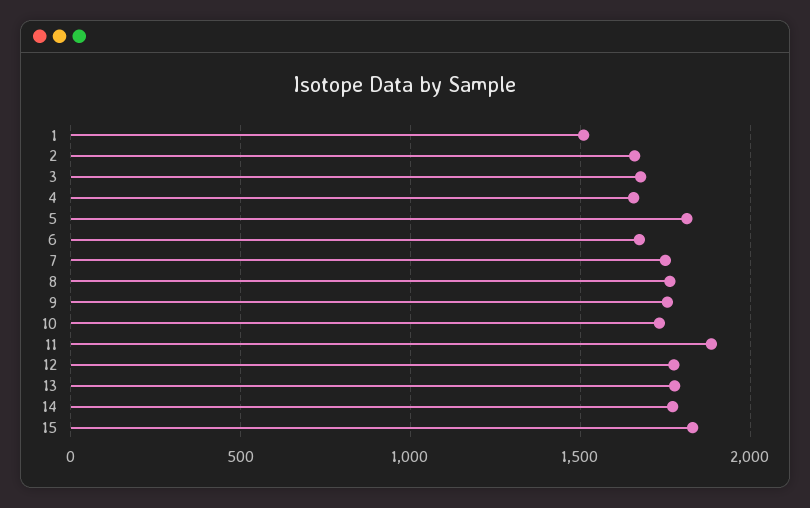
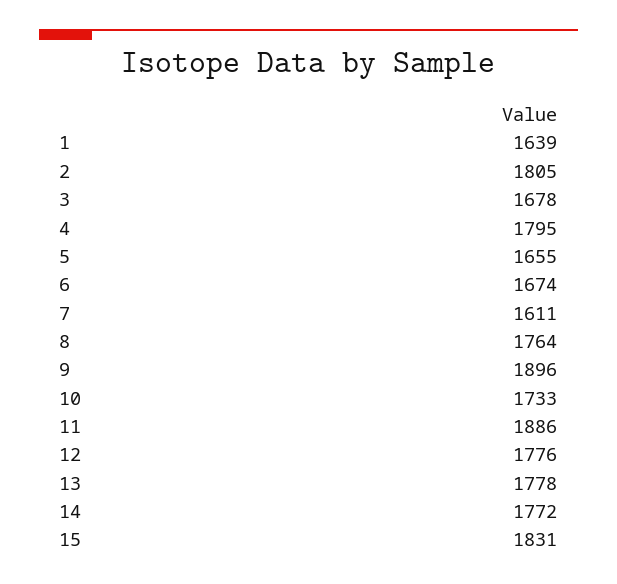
  {
-   "1": 1500,
+   "1": 1639,
-   "2": 1650,
+   "2": 1805,
    "3": 1678,
-   "4": 1650,
+   "4": 1795,
-   "5": 1800,
+   "5": 1655,
    "6": 1674,
-   "7": 1750,
+   "7": 1611,
    "8": 1764,
-   "9": 1750,
+   "9": 1896,
    "10": 1733,
    "11": 1886,
    "12": 1776,
    "13": 1778,
    "14": 1772,
    "15": 1831
  }

